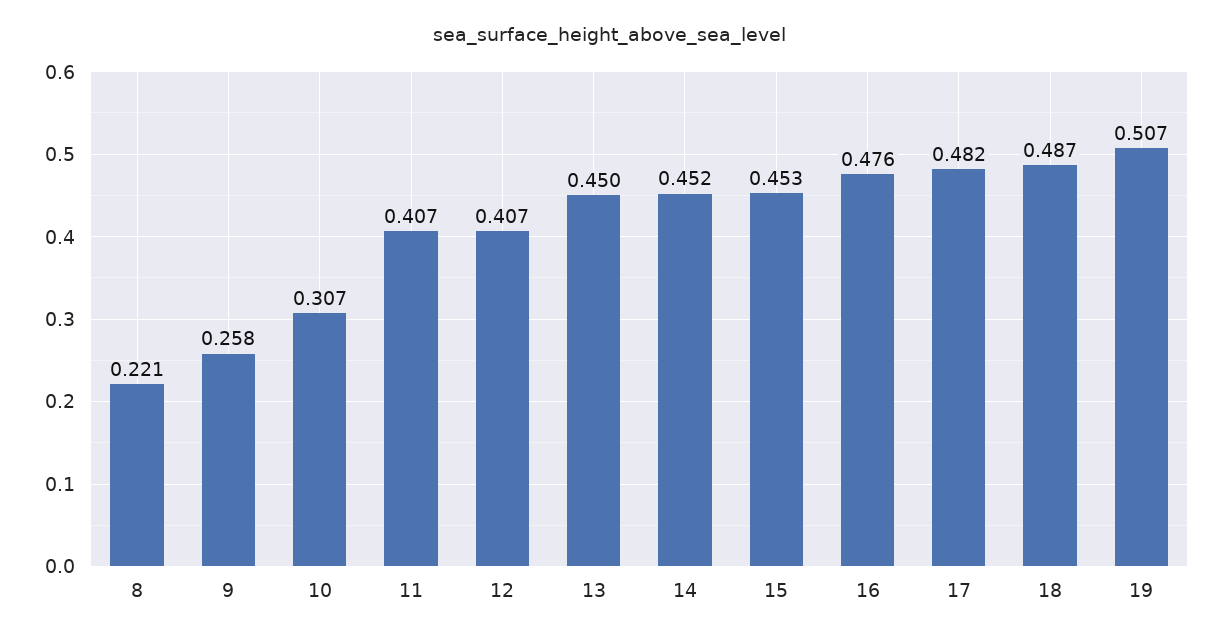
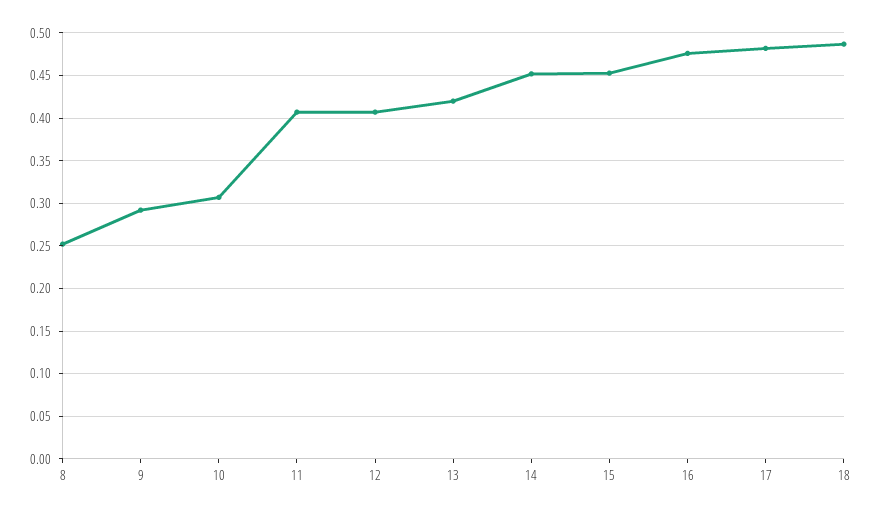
  {
-   "8": 0.221,
+   "8": 0.25,
-   "9": 0.258,
+   "9": 0.29,
    "10": 0.307,
    "11": 0.407,
    "12": 0.407,
-   "13": 0.45,
+   "13": 0.42,
    "14": 0.452,
    "15": 0.453,
    "16": 0.476,
    "17": 0.482,
-   "18": 0.487,
+   "18": 0.487
-   "19": 0.507
  }

